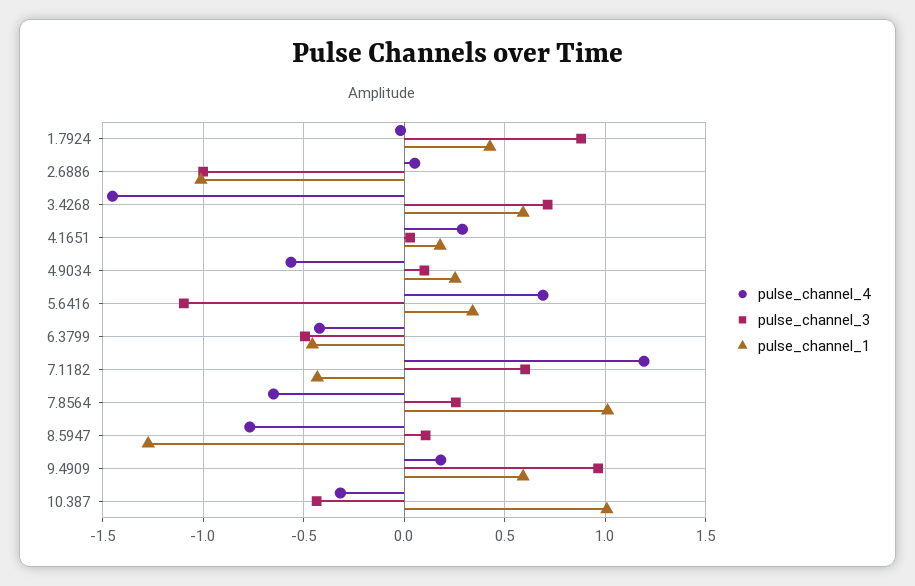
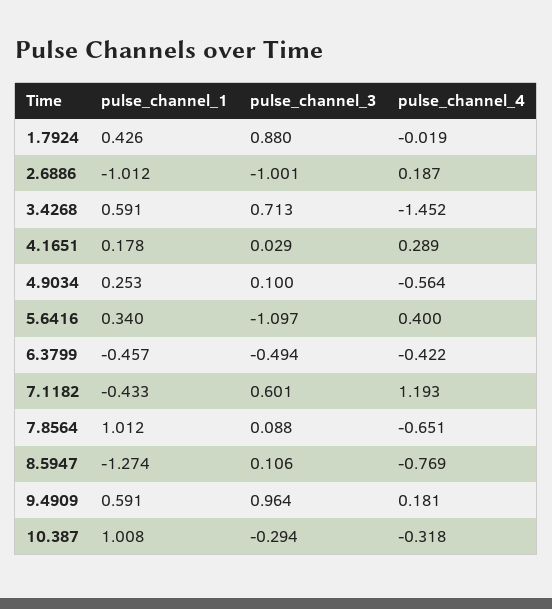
  {
    "pulse_channel_4": {
      "1.7924": -0.019,
-     "2.6886": 0.05,
+     "2.6886": 0.187,
      "3.4268": -1.452,
      "4.1651": 0.289,
      "4.9034": -0.564,
-     "5.6416": 0.7,
+     "5.6416": 0.4,
      "6.3799": -0.422,
      "7.1182": 1.193,
      "7.8564": -0.651,
      "8.5947": -0.769,
      "9.4909": 0.181,
      "10.387": -0.318
    },
    "pulse_channel_3": {
      "1.7924": 0.88,
      "2.6886": -1.001,
      "3.4268": 0.713,
      "4.1651": 0.029,
      "4.9034": 0.1,
      "5.6416": -1.097,
      "6.3799": -0.494,
      "7.1182": 0.601,
-     "7.8564": 0.25,
+     "7.8564": 0.088,
      "8.5947": 0.106,
      "9.4909": 0.964,
-     "10.387": -0.45
+     "10.387": -0.294
    },
    "pulse_channel_1": {
      "1.7924": 0.426,
      "2.6886": -1.012,
      "3.4268": 0.591,
      "4.1651": 0.178,
      "4.9034": 0.253,
      "5.6416": 0.34,
      "6.3799": -0.457,
      "7.1182": -0.433,
      "7.8564": 1.012,
      "8.5947": -1.274,
      "9.4909": 0.591,
      "10.387": 1.008
    }
  }

